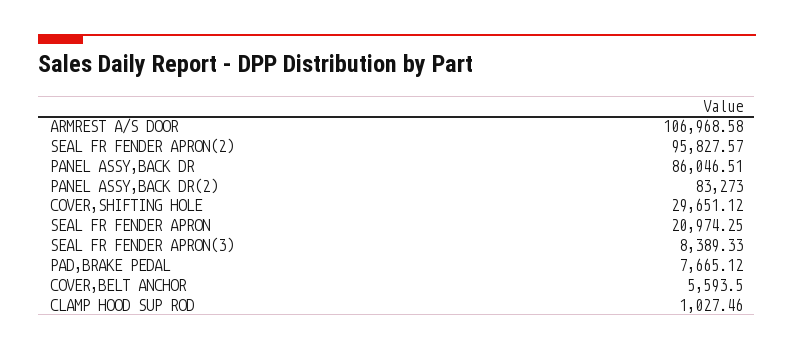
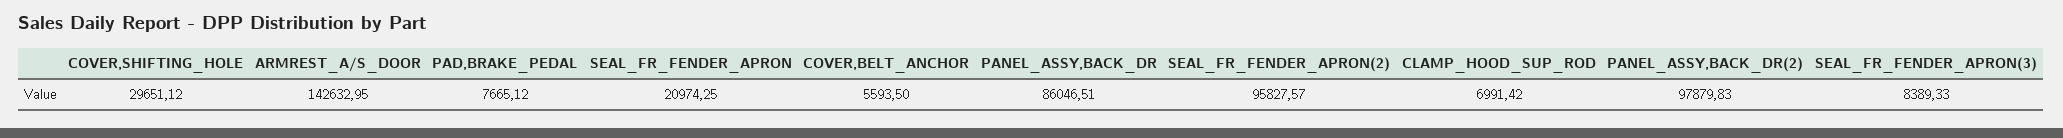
  {
-   "ARMREST A/S DOOR": 106968.58,
+   "ARMREST A/S DOOR": 142632.95,
    "SEAL FR FENDER APRON(2)": 95827.57,
    "PANEL ASSY,BACK DR": 86046.51,
-   "PANEL ASSY,BACK DR(2)": 83273,
+   "PANEL ASSY,BACK DR(2)": 97879.83,
    "COVER,SHIFTING HOLE": 29651.12,
    "SEAL FR FENDER APRON": 20974.25,
    "SEAL FR FENDER APRON(3)": 8389.33,
    "PAD,BRAKE PEDAL": 7665.12,
    "COVER,BELT ANCHOR": 5593.5,
-   "CLAMP HOOD SUP ROD": 1027.46
+   "CLAMP HOOD SUP ROD": 6991.42
  }

